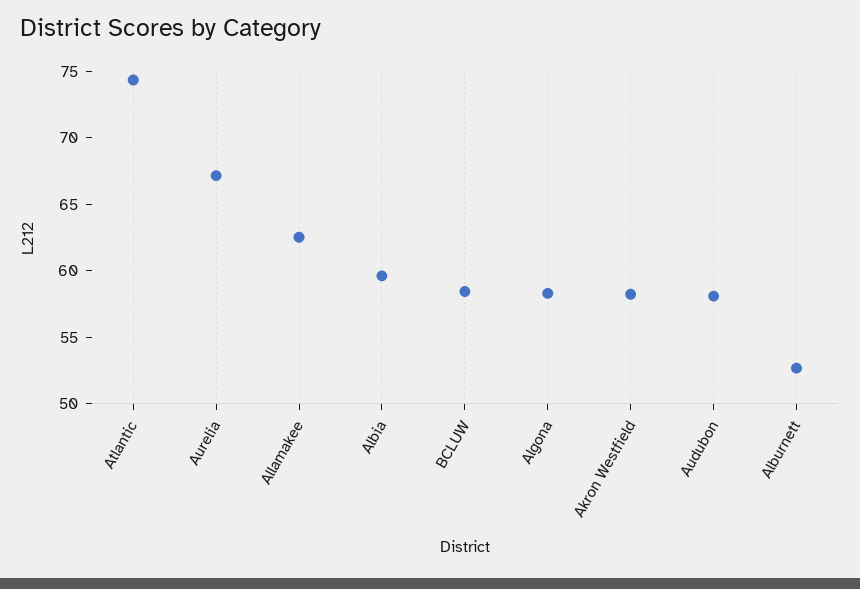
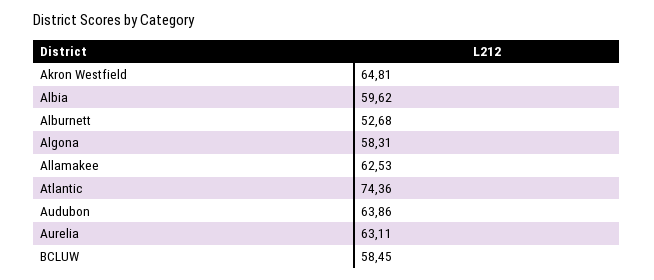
  {
    "Atlantic": 74.36,
-   "Aurelia": 67,
+   "Aurelia": 63.11,
    "Allamakee": 62.53,
    "Albia": 59.62,
    "BCLUW": 58.45,
    "Algona": 58.31,
-   "Akron Westfield": 58,
+   "Akron Westfield": 64.81,
-   "Audubon": 58,
+   "Audubon": 63.86,
    "Alburnett": 52.68
  }

